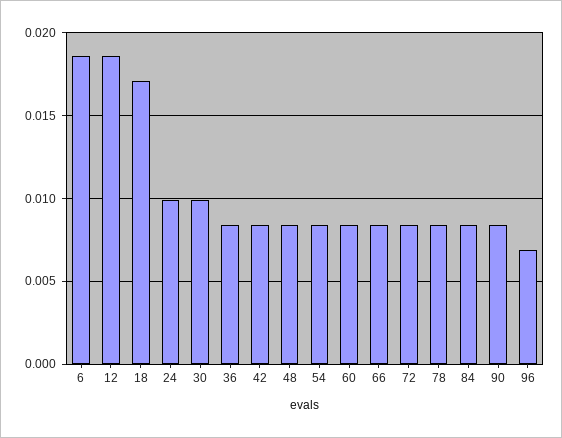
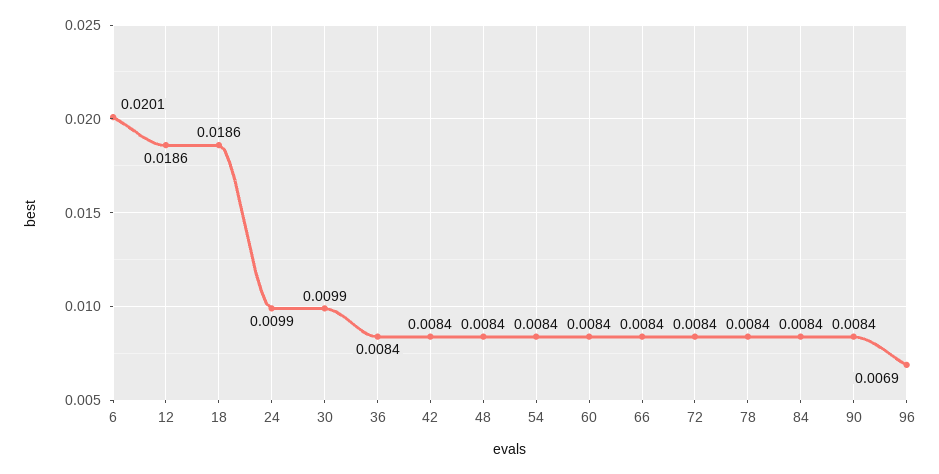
  {
-   "6": 0.0185,
+   "6": 0.0201,
    "12": 0.0186,
-   "18": 0.017,
+   "18": 0.0186,
    "24": 0.0099,
    "30": 0.0099,
    "36": 0.0084,
    "42": 0.0084,
    "48": 0.0084,
    "54": 0.0084,
    "60": 0.0084,
    "66": 0.0084,
    "72": 0.0084,
    "78": 0.0084,
    "84": 0.0084,
    "90": 0.0084,
    "96": 0.0069
  }

